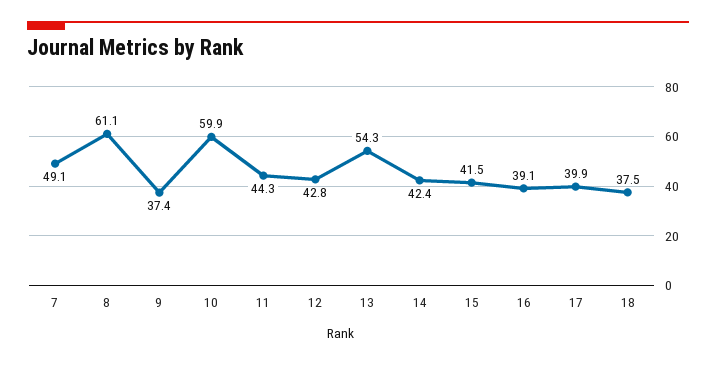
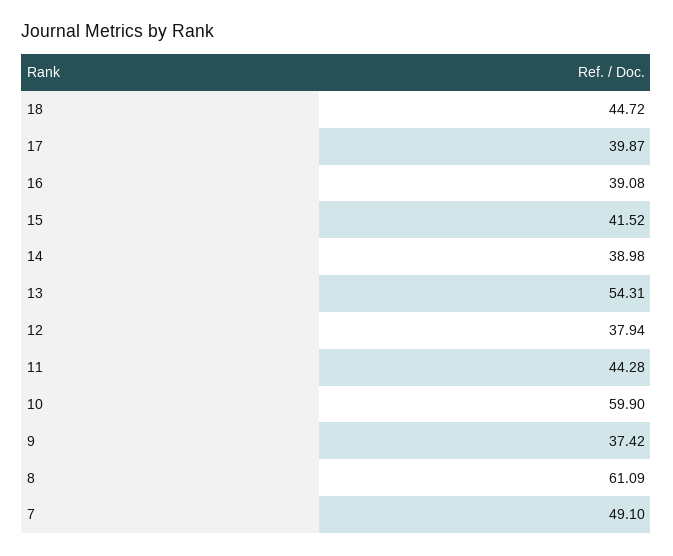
  {
    "7": 49.1,
    "8": 61.09,
    "9": 37.42,
    "10": 59.9,
    "11": 44.28,
-   "12": 42.8,
+   "12": 37.94,
    "13": 54.31,
-   "14": 42.4,
+   "14": 38.98,
    "15": 41.52,
    "16": 39.08,
    "17": 39.87,
-   "18": 37.5
+   "18": 44.72
  }

